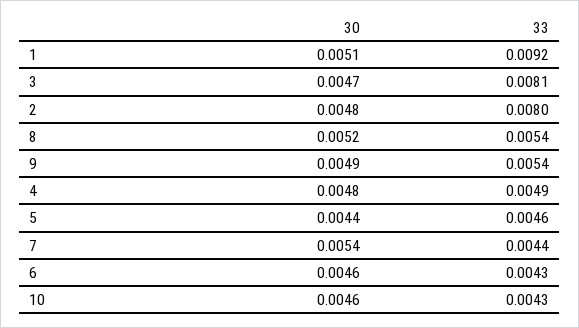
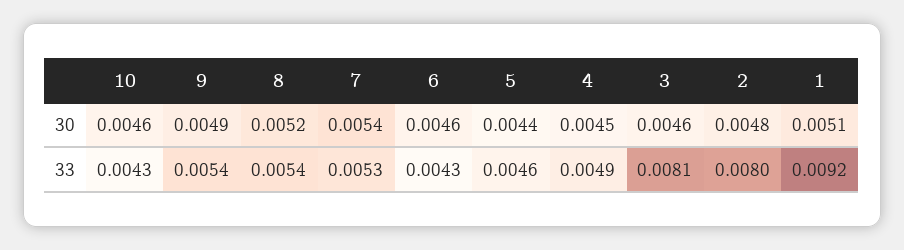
  {
    "30": {
      "1": 0.0051,
-     "3": 0.0047,
+     "3": 0.0046,
      "2": 0.0048,
      "8": 0.0052,
      "9": 0.0049,
-     "4": 0.0048,
+     "4": 0.0045,
      "5": 0.0044,
      "7": 0.0054,
      "6": 0.0046,
      "10": 0.0046
    },
    "33": {
      "1": 0.0092,
      "3": 0.0081,
      "2": 0.008,
      "8": 0.0054,
      "9": 0.0054,
      "4": 0.0049,
      "5": 0.0046,
-     "7": 0.0044,
+     "7": 0.0053,
      "6": 0.0043,
      "10": 0.0043
    }
  }

